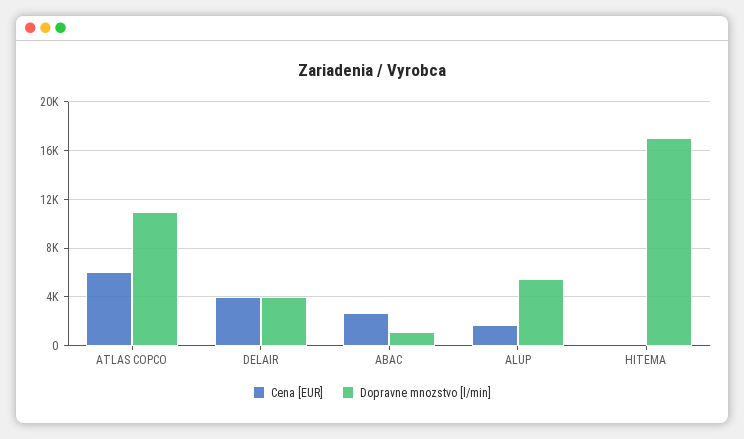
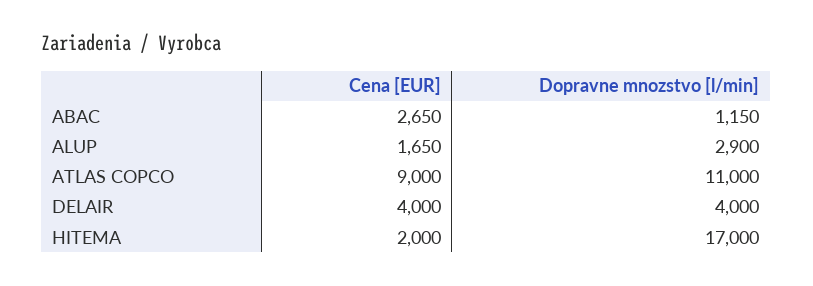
  {
    "Cena [EUR]": {
-     "ATLAS COPCO": 6000,
+     "ATLAS COPCO": 9000,
      "DELAIR": 4000,
      "ABAC": 2650,
      "ALUP": 1650,
-     "HITEMA": 0
+     "HITEMA": 2000
    },
    "Dopravne mnozstvo [l/min]": {
      "ATLAS COPCO": 11000,
      "DELAIR": 4000,
      "ABAC": 1150,
-     "ALUP": 5500,
+     "ALUP": 2900,
      "HITEMA": 17000
    }
  }

